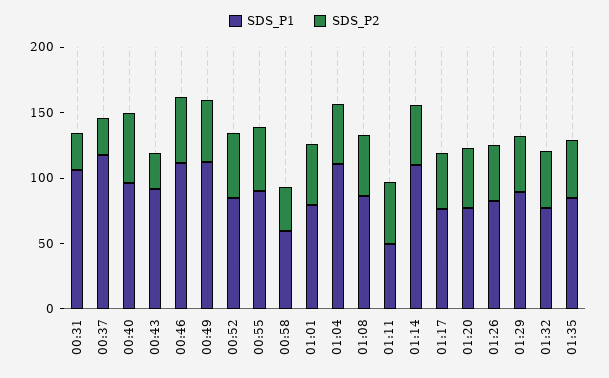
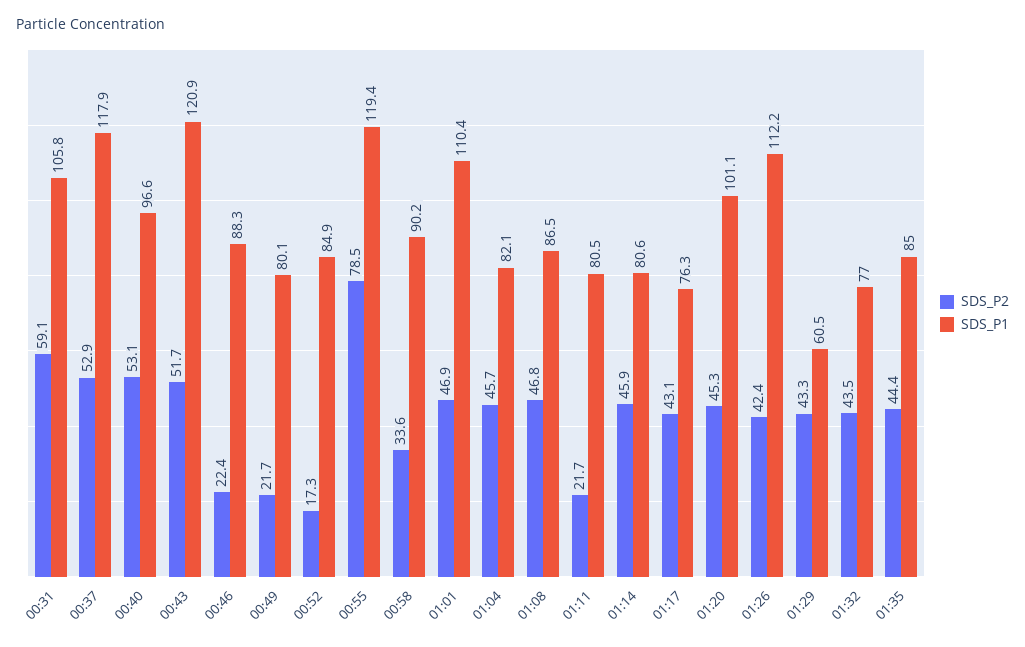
  {
    "SDS_P1": {
      "00:31": 105.8,
      "00:37": 117.9,
      "00:40": 96.6,
-     "00:43": 90,
+     "00:43": 120.9,
-     "00:46": 110,
+     "00:46": 88.3,
-     "00:49": 110,
+     "00:49": 80.1,
      "00:52": 84.9,
-     "00:55": 90,
+     "00:55": 119.4,
-     "00:58": 60,
+     "00:58": 90.2,
-     "01:01": 80,
+     "01:01": 110.4,
-     "01:04": 110,
+     "01:04": 82.1,
      "01:08": 86.5,
-     "01:11": 50,
+     "01:11": 80.5,
-     "01:14": 110,
+     "01:14": 80.6,
      "01:17": 76.3,
-     "01:20": 80,
+     "01:20": 101.1,
-     "01:26": 80,
+     "01:26": 112.2,
-     "01:29": 90,
+     "01:29": 60.5,
      "01:32": 77,
      "01:35": 85
    },
    "SDS_P2": {
-     "00:31": 30,
+     "00:31": 59.1,
-     "00:37": 30,
+     "00:37": 52.9,
      "00:40": 53.1,
-     "00:43": 30,
+     "00:43": 51.7,
-     "00:46": 50,
+     "00:46": 22.4,
-     "00:49": 50,
+     "00:49": 21.7,
-     "00:52": 50,
+     "00:52": 17.3,
-     "00:55": 50,
+     "00:55": 78.5,
      "00:58": 33.6,
      "01:01": 46.9,
      "01:04": 45.7,
      "01:08": 46.8,
-     "01:11": 50,
+     "01:11": 21.7,
      "01:14": 45.9,
      "01:17": 43.1,
      "01:20": 45.3,
      "01:26": 42.4,
      "01:29": 43.3,
      "01:32": 43.5,
      "01:35": 44.4
    }
  }

